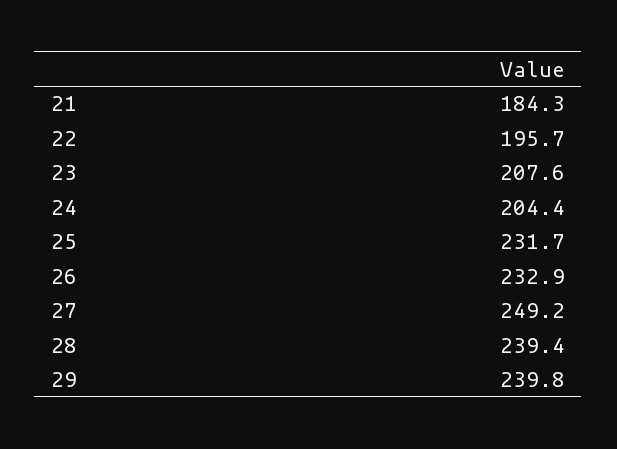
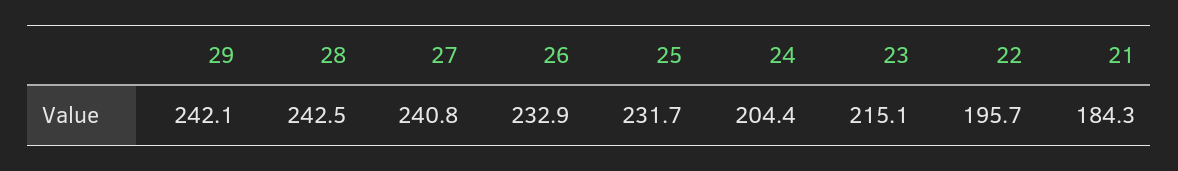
  {
    "21": 184.3,
    "22": 195.7,
-   "23": 207.6,
+   "23": 215.1,
    "24": 204.4,
    "25": 231.7,
    "26": 232.9,
-   "27": 249.2,
+   "27": 240.8,
-   "28": 239.4,
+   "28": 242.5,
-   "29": 239.8
+   "29": 242.1
  }

